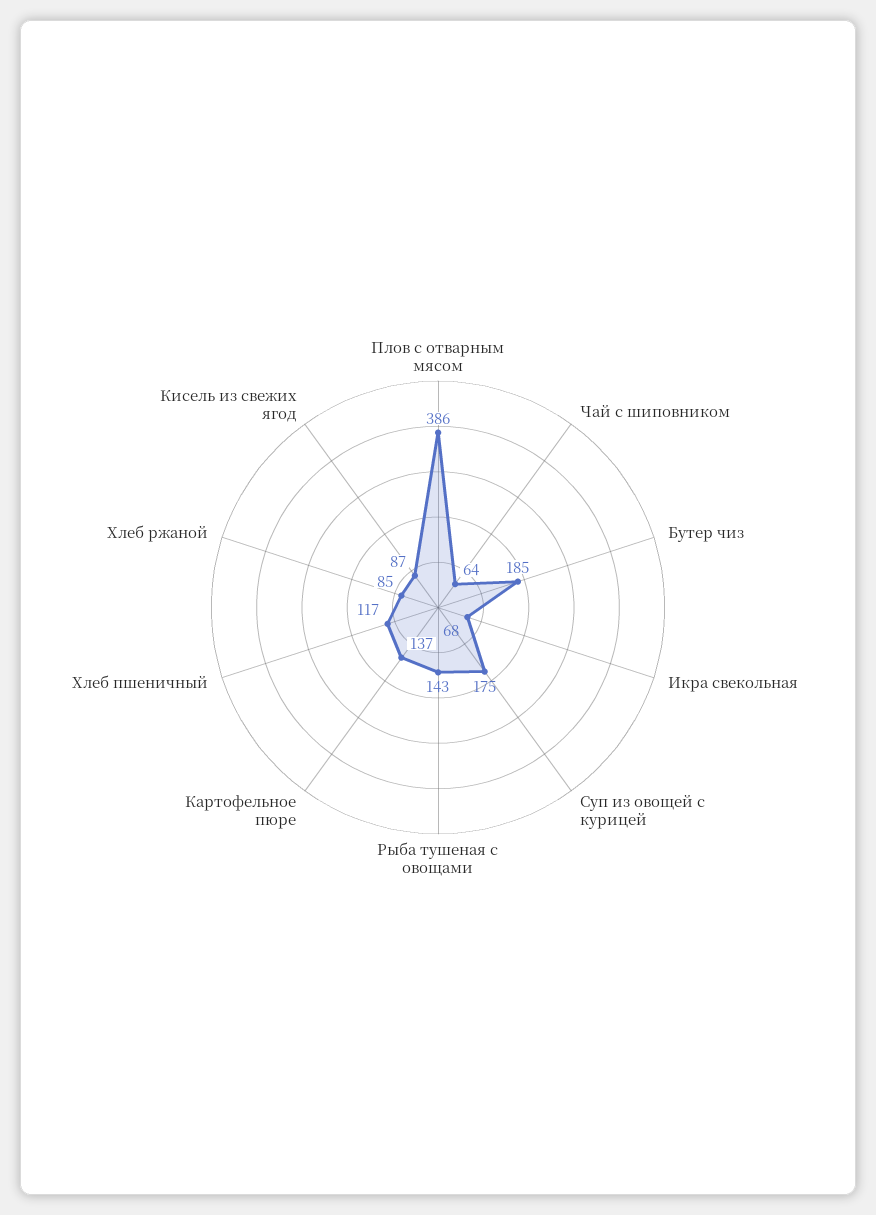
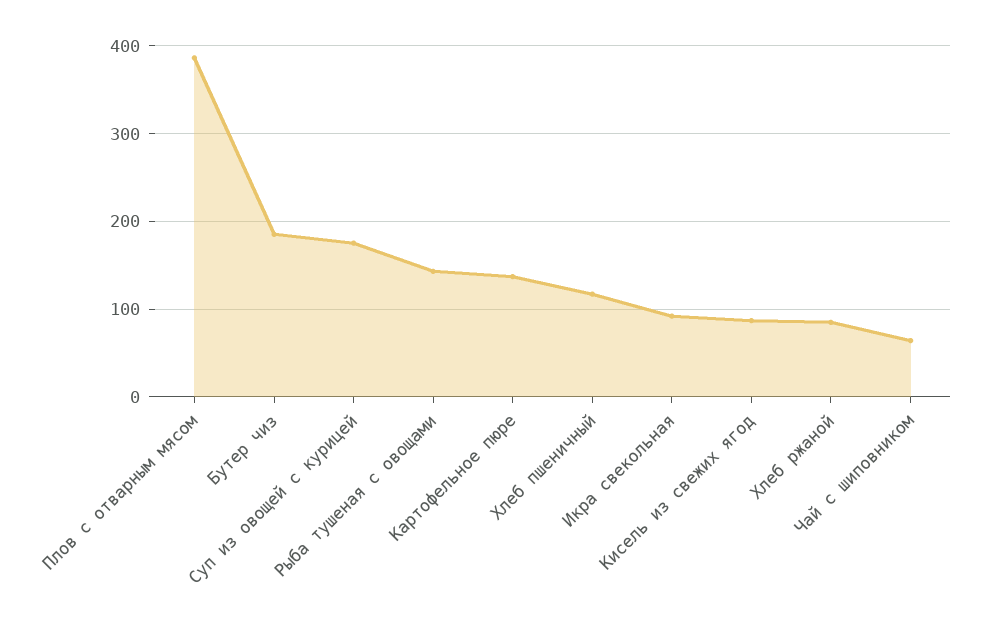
  {
    "Плов с отварным мясом": 386,
    "Чай с шиповником": 64,
    "Бутер чиз": 185,
-   "Икра свекольная": 68,
+   "Икра свекольная": 90,
    "Суп из овощей с курицей": 175,
    "Рыба тушеная с овощами": 143,
    "Картофельное пюре": 137,
    "Хлеб пшеничный": 117,
    "Хлеб ржаной": 85,
    "Кисель из свежих ягод": 87
  }

